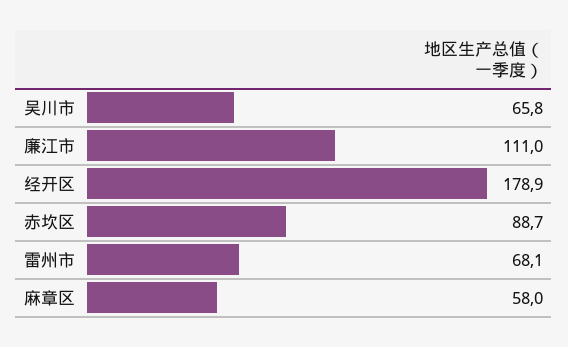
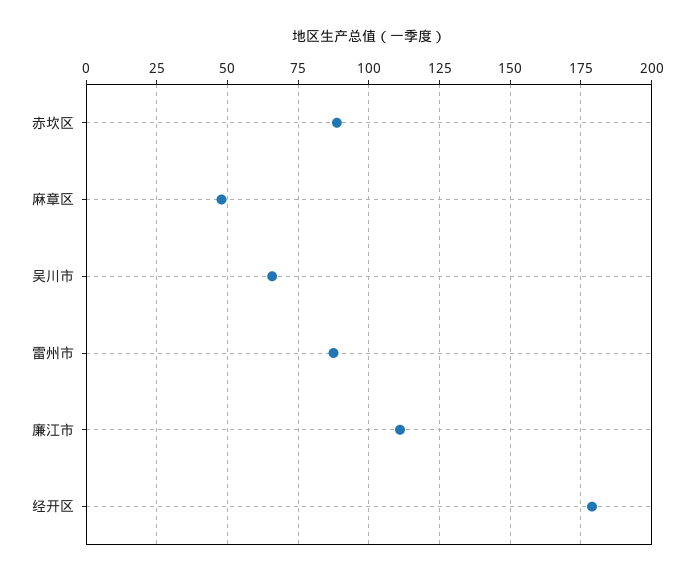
  {
    "吴川市": 65.8,
    "廉江市": 111,
    "经开区": 178.9,
    "赤坎区": 88.7,
-   "雷州市": 68.1,
+   "雷州市": 87.5,
-   "麻章区": 58
+   "麻章区": 47.5
  }

